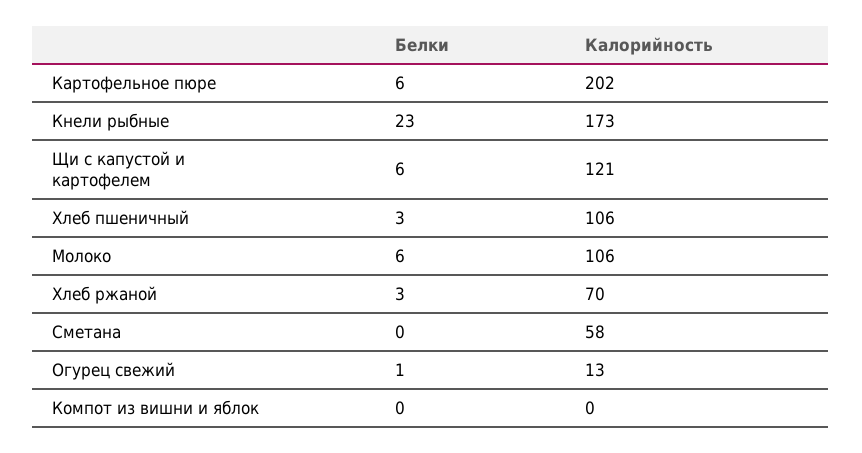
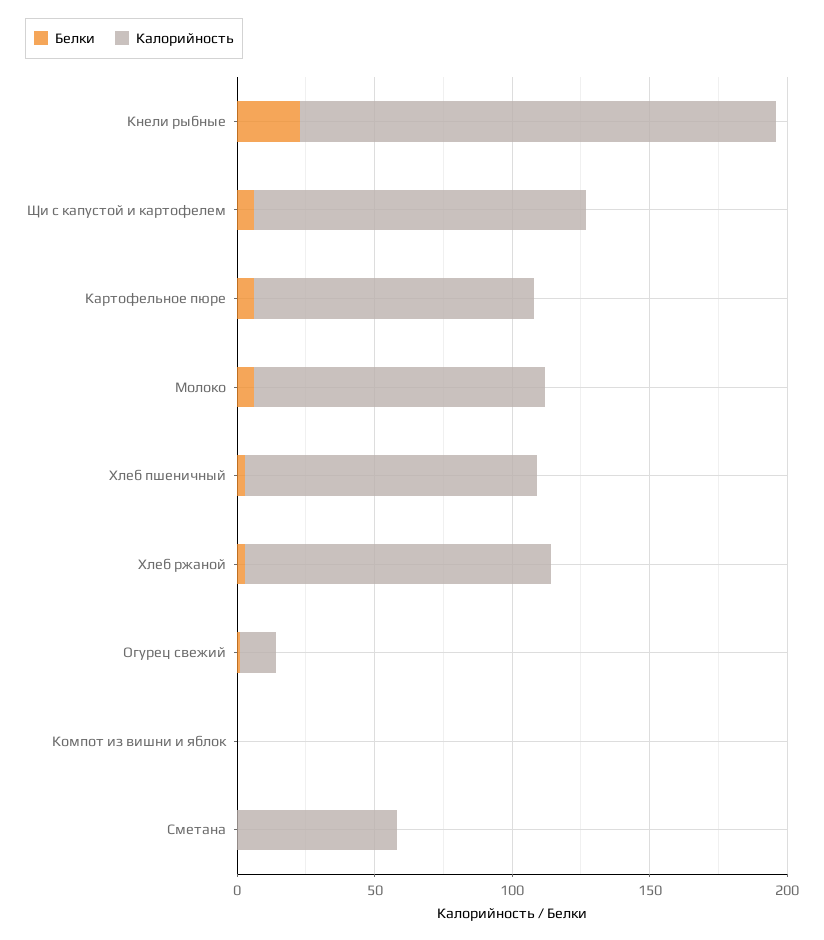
  {
    "Белки": {
      "Картофельное пюре": 6,
      "Кнели рыбные": 23,
      "Щи с капустой и картофелем": 6,
      "Хлеб пшеничный": 3,
      "Молоко": 6,
      "Хлеб ржаной": 3,
      "Сметана": 0,
      "Огурец свежий": 1,
      "Компот из вишни и яблок": 0
    },
    "Калорийность": {
-     "Картофельное пюре": 202,
+     "Картофельное пюре": 100,
      "Кнели рыбные": 173,
      "Щи с капустой и картофелем": 121,
      "Хлеб пшеничный": 106,
      "Молоко": 106,
-     "Хлеб ржаной": 70,
+     "Хлеб ржаной": 110,
      "Сметана": 58,
      "Огурец свежий": 13,
      "Компот из вишни и яблок": 0
    }
  }

